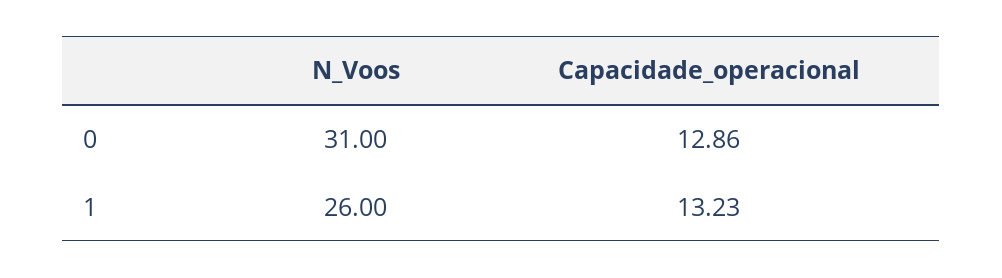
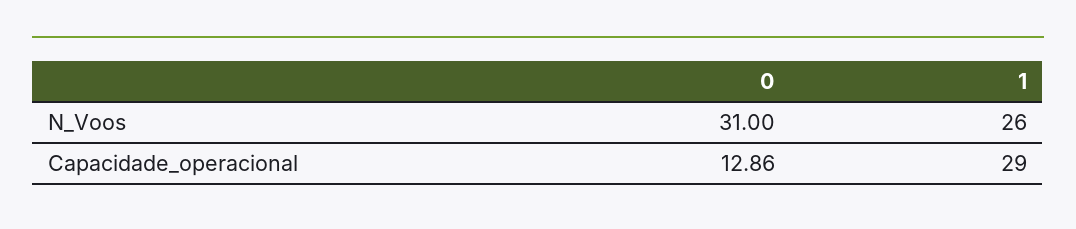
  {
    "N_Voos": {
      "0": 31,
      "1": 26
    },
    "Capacidade_operacional": {
      "0": 12.86,
-     "1": 13.23
+     "1": 29
    }
  }

